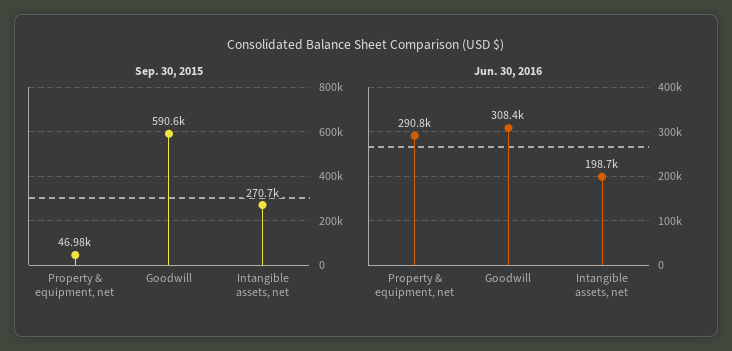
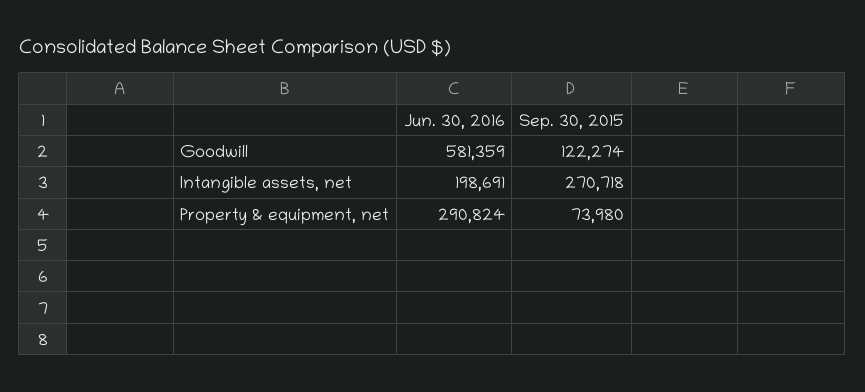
  {
    "Sep. 30, 2015": {
-     "Property & equipment, net": 46980,
+     "Property & equipment, net": 73980,
-     "Goodwill": 590600,
+     "Goodwill": 122274,
      "Intangible assets, net": 270718
    },
    "Jun. 30, 2016": {
      "Property & equipment, net": 290824,
-     "Goodwill": 308400,
+     "Goodwill": 581359,
      "Intangible assets, net": 198691
    }
  }

